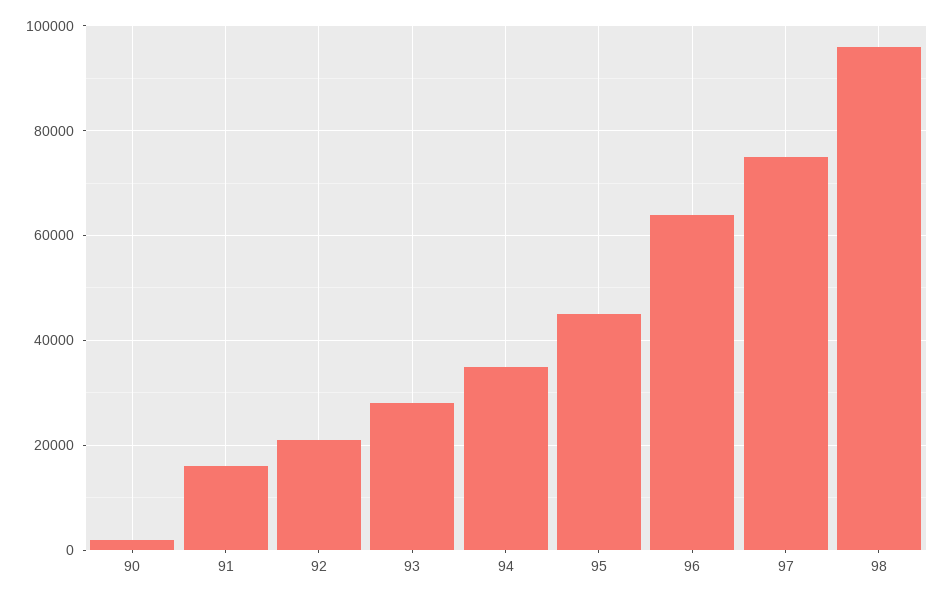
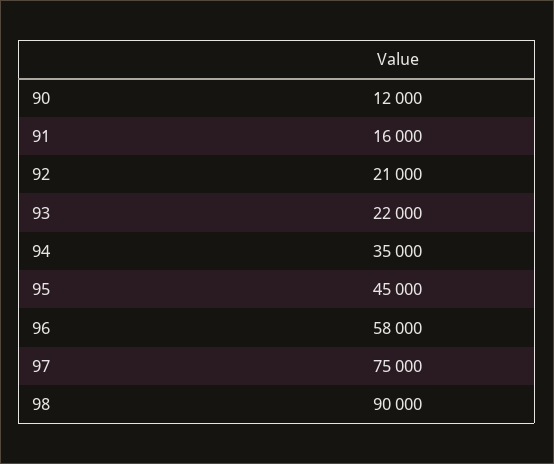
  {
-   "90": 2000,
+   "90": 12000,
    "91": 16000,
    "92": 21000,
-   "93": 28000,
+   "93": 22000,
    "94": 35000,
    "95": 45000,
-   "96": 64000,
+   "96": 58000,
    "97": 75000,
-   "98": 96000
+   "98": 90000
  }

